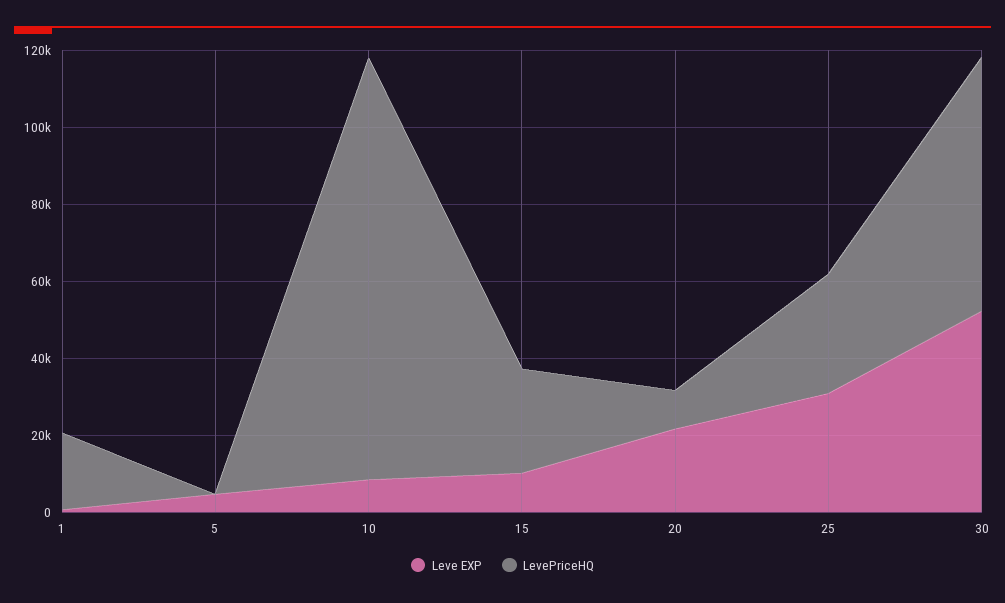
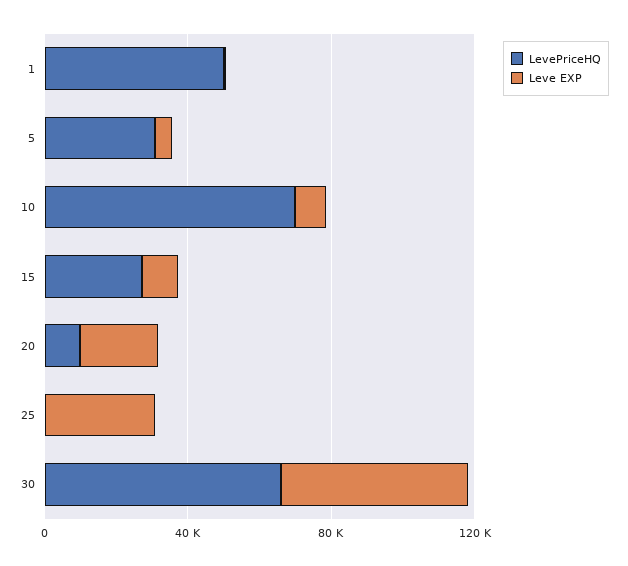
  {
    "Leve EXP": {
      "1": 0,
      "5": 5000,
      "10": 10000,
      "15": 10000,
      "20": 20000,
      "25": 30000,
      "30": 50000
    },
    "LevePriceHQ": {
-     "1": 20000,
+     "1": 50000,
-     "5": 0,
+     "5": 30000,
-     "10": 110000,
+     "10": 70000,
      "15": 25000,
      "20": 10000,
-     "25": 30000,
+     "25": 0,
      "30": 65000
    }
  }

